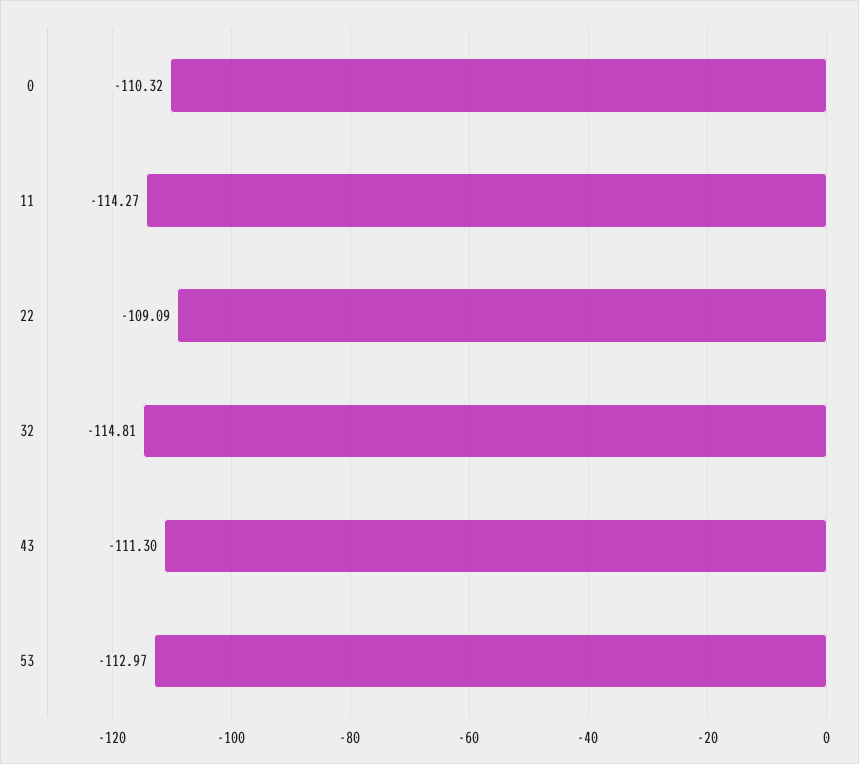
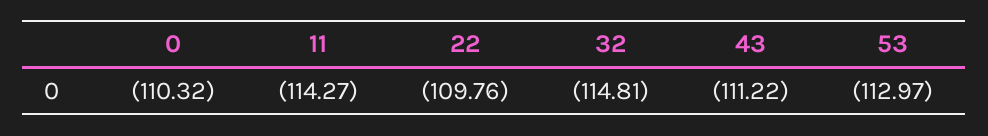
  {
    "0": -110.32,
    "11": -114.27,
-   "22": -109.09,
+   "22": -109.76,
    "32": -114.81,
-   "43": -111.3,
+   "43": -111.22,
    "53": -112.97
  }

